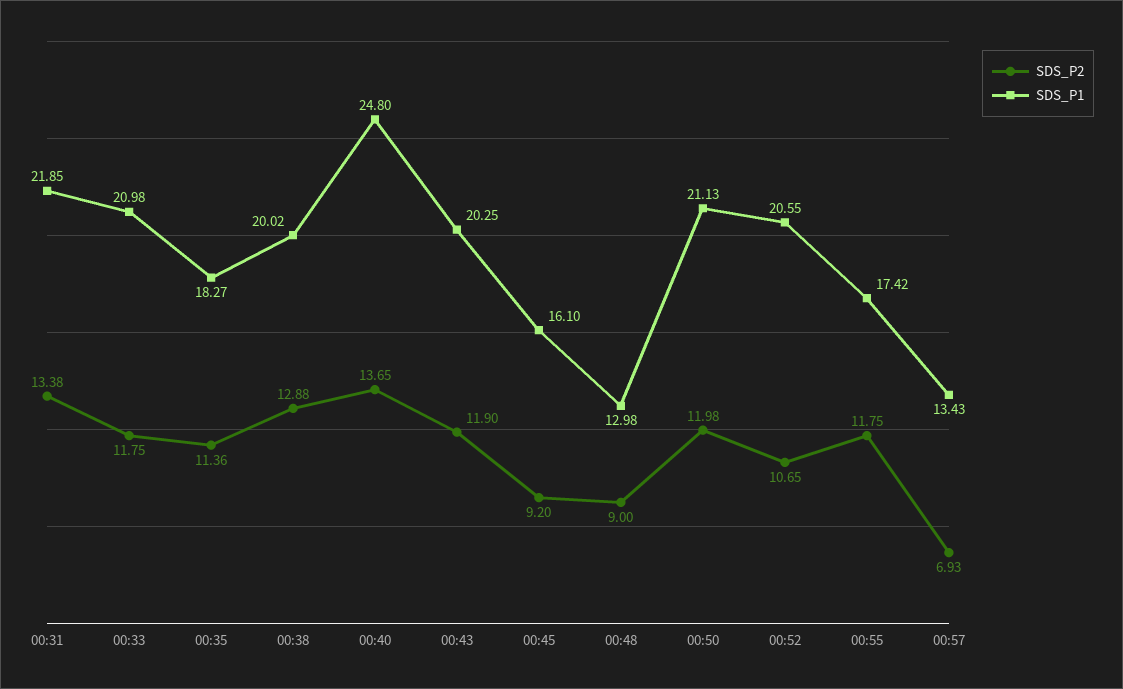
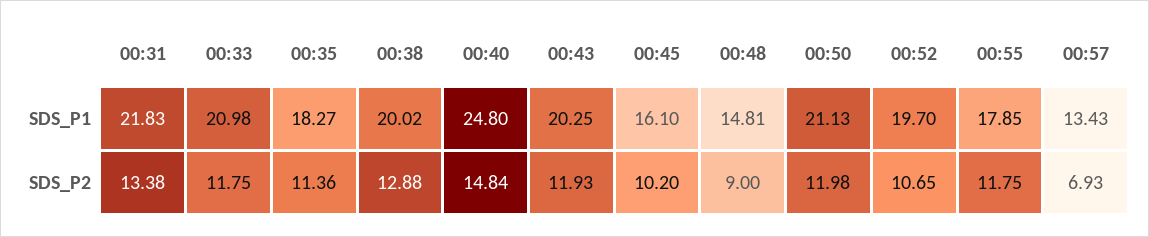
  {
    "SDS_P2": {
      "00:31": 13.38,
      "00:33": 11.75,
      "00:35": 11.36,
      "00:38": 12.88,
-     "00:40": 13.65,
+     "00:40": 14.84,
-     "00:43": 11.9,
+     "00:43": 11.93,
-     "00:45": 9.2,
+     "00:45": 10.2,
      "00:48": 9,
      "00:50": 11.98,
      "00:52": 10.65,
      "00:55": 11.75,
      "00:57": 6.93
    },
    "SDS_P1": {
-     "00:31": 21.85,
+     "00:31": 21.83,
      "00:33": 20.98,
      "00:35": 18.27,
      "00:38": 20.02,
      "00:40": 24.8,
      "00:43": 20.25,
      "00:45": 16.1,
-     "00:48": 12.98,
+     "00:48": 14.81,
      "00:50": 21.13,
-     "00:52": 20.55,
+     "00:52": 19.7,
-     "00:55": 17.42,
+     "00:55": 17.85,
      "00:57": 13.43
    }
  }

